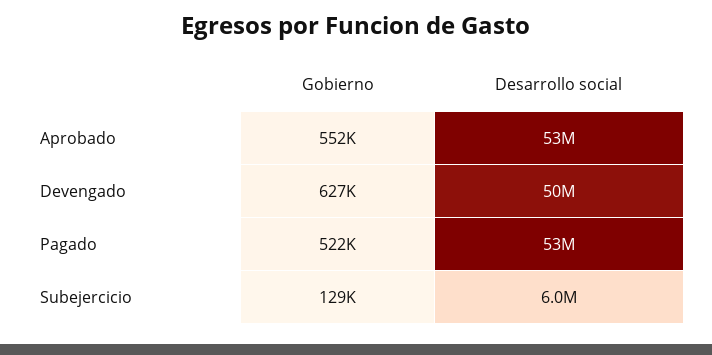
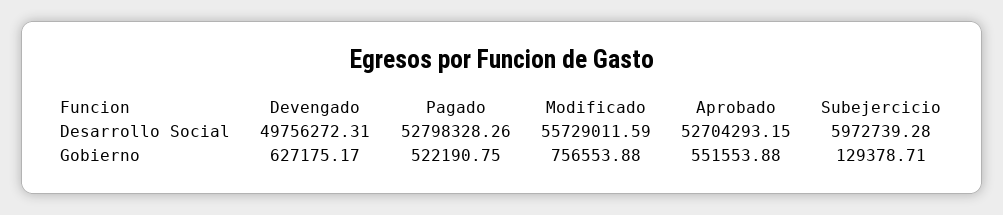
  {
    "Gobierno": {
      "Aprobado": 551553.88,
      "Devengado": 627175.17,
      "Pagado": 522190.75,
-     "Subejercicio": 129378.71
+     "Subejercicio": 129378.71,
+     "Modificado": 756553.88
    },
    "Desarrollo social": {
      "Aprobado": 52704293.15,
      "Devengado": 49756272.31,
      "Pagado": 52798328.26,
-     "Subejercicio": 5972739.28
+     "Subejercicio": 5972739.28,
+     "Modificado": 55729011.59
    }
  }

